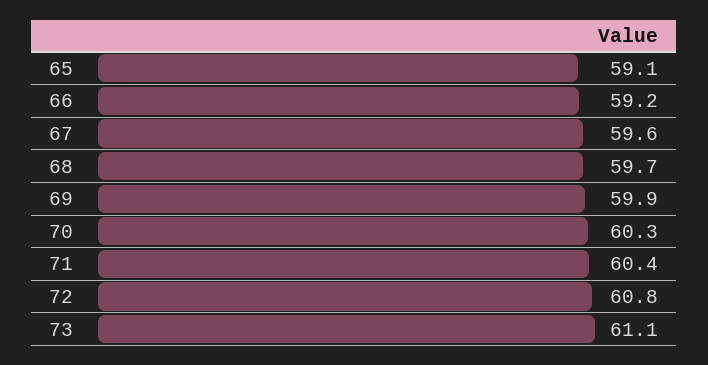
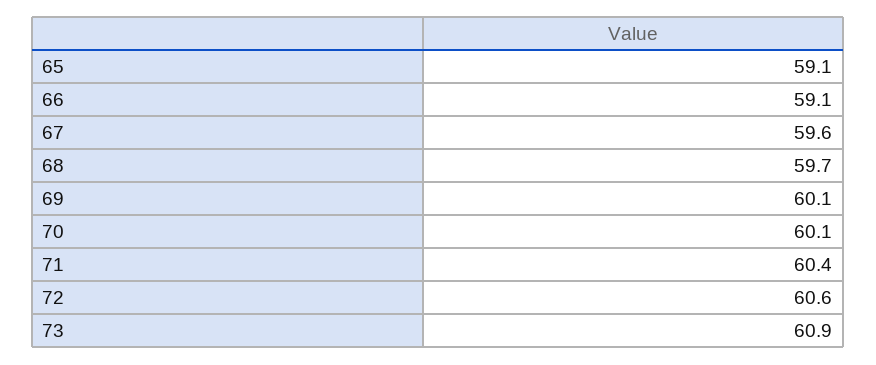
  {
    "65": 59.1,
-   "66": 59.2,
+   "66": 59.1,
    "67": 59.6,
    "68": 59.7,
-   "69": 59.9,
+   "69": 60.1,
-   "70": 60.3,
+   "70": 60.1,
    "71": 60.4,
-   "72": 60.8,
+   "72": 60.6,
-   "73": 61.1
+   "73": 60.9
  }

